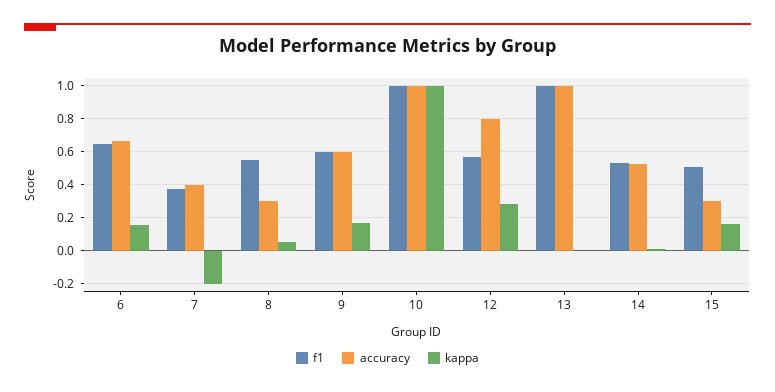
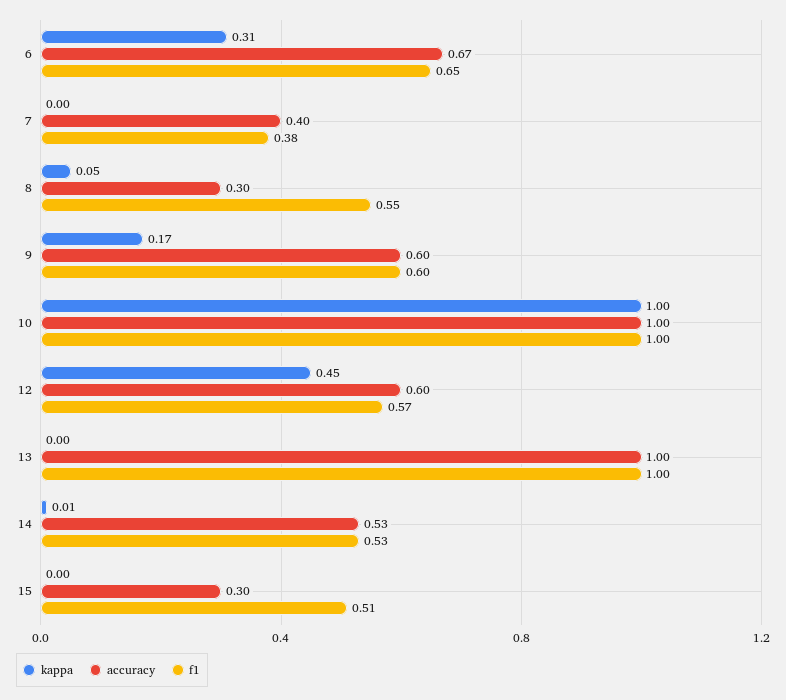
  {
    "f1": {
      "6": 0.65,
      "7": 0.38,
      "8": 0.55,
      "9": 0.6,
      "10": 1,
      "12": 0.57,
      "13": 1,
      "14": 0.53,
      "15": 0.51
    },
    "accuracy": {
      "6": 0.67,
      "7": 0.4,
      "8": 0.3,
      "9": 0.6,
      "10": 1,
-     "12": 0.8,
+     "12": 0.6,
      "13": 1,
      "14": 0.53,
      "15": 0.3
    },
    "kappa": {
-     "6": 0.15,
+     "6": 0.31,
-     "7": -0.2,
+     "7": 0,
      "8": 0.05,
      "9": 0.17,
      "10": 1,
-     "12": 0.3,
+     "12": 0.45,
      "13": 0,
      "14": 0.01,
-     "15": 0.15
+     "15": 0
    }
  }

